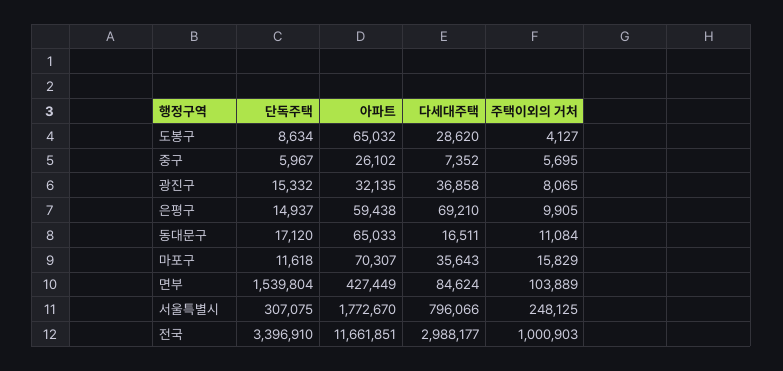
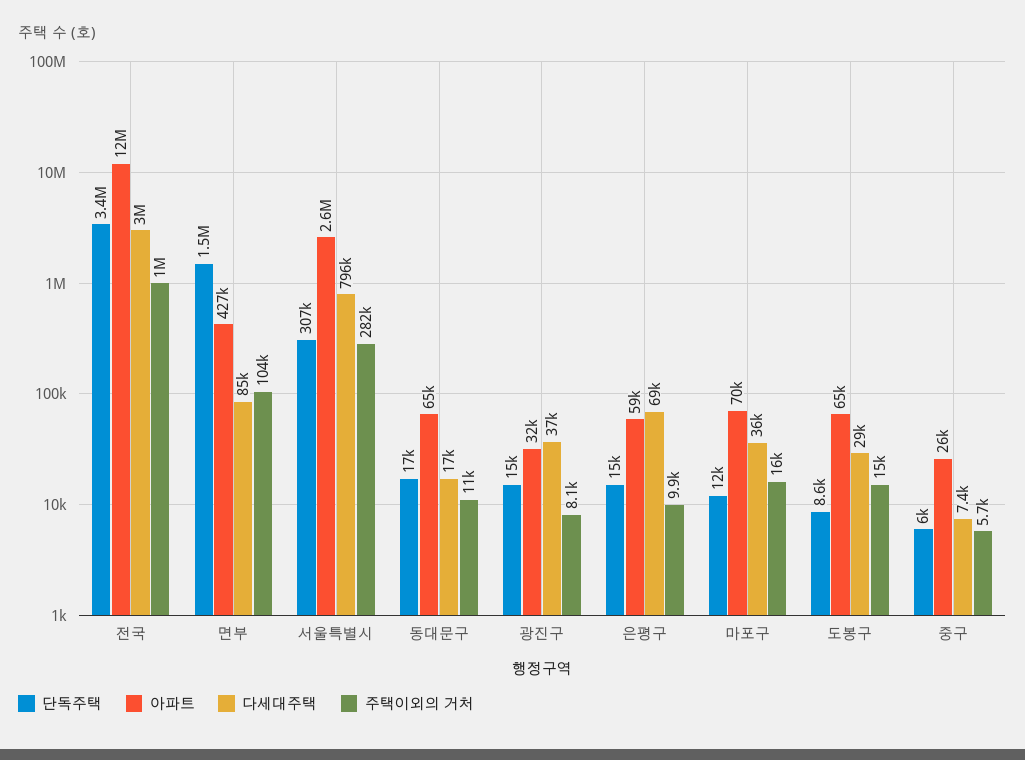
  {
    "단독주택": {
      "도봉구": 8634,
      "중구": 5967,
      "광진구": 15332,
      "은평구": 14937,
      "동대문구": 17120,
      "마포구": 11618,
      "면부": 1539804,
      "서울특별시": 307075,
      "전국": 3396910
    },
    "아파트": {
      "도봉구": 65032,
      "중구": 26102,
      "광진구": 32135,
      "은평구": 59438,
      "동대문구": 65033,
      "마포구": 70307,
      "면부": 427449,
-     "서울특별시": 1772670,
+     "서울특별시": 2600000,
      "전국": 11661851
    },
    "다세대주택": {
      "도봉구": 28620,
      "중구": 7352,
      "광진구": 36858,
      "은평구": 69210,
      "동대문구": 16511,
      "마포구": 35643,
      "면부": 84624,
      "서울특별시": 796066,
      "전국": 2988177
    },
    "주택이외의 거처": {
-     "도봉구": 4127,
+     "도봉구": 15000,
      "중구": 5695,
      "광진구": 8065,
      "은평구": 9905,
      "동대문구": 11084,
      "마포구": 15829,
      "면부": 103889,
-     "서울특별시": 248125,
+     "서울특별시": 282000,
      "전국": 1000903
    }
  }

